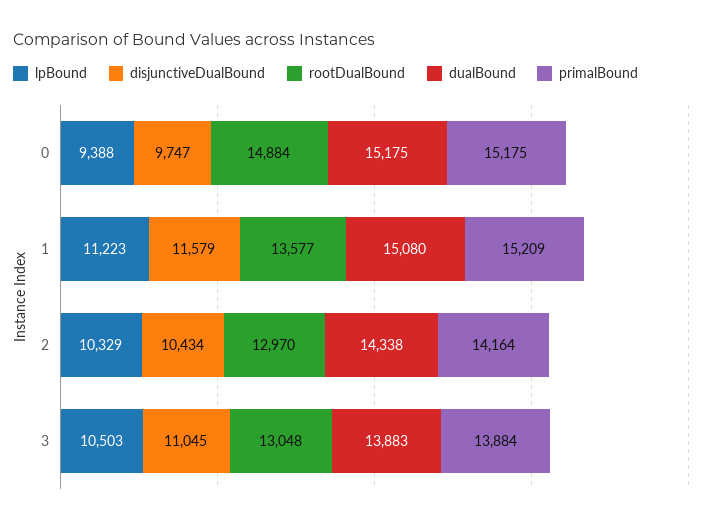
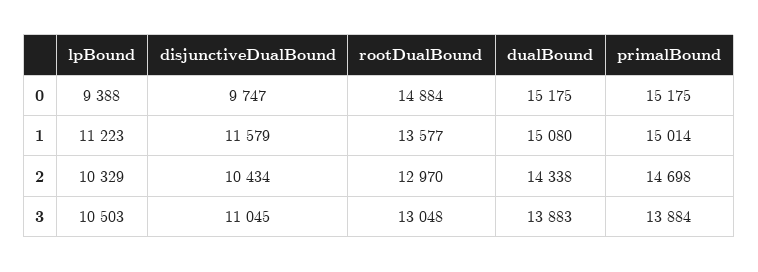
  {
    "lpBound": {
      "0": 9388,
      "1": 11223,
      "2": 10329,
      "3": 10503
    },
    "disjunctiveDualBound": {
      "0": 9747,
      "1": 11579,
      "2": 10434,
      "3": 11045
    },
    "rootDualBound": {
      "0": 14884,
      "1": 13577,
      "2": 12970,
      "3": 13048
    },
    "dualBound": {
      "0": 15175,
      "1": 15080,
      "2": 14338,
      "3": 13883
    },
    "primalBound": {
      "0": 15175,
-     "1": 15209,
+     "1": 15014,
-     "2": 14164,
+     "2": 14698,
      "3": 13884
    }
  }

